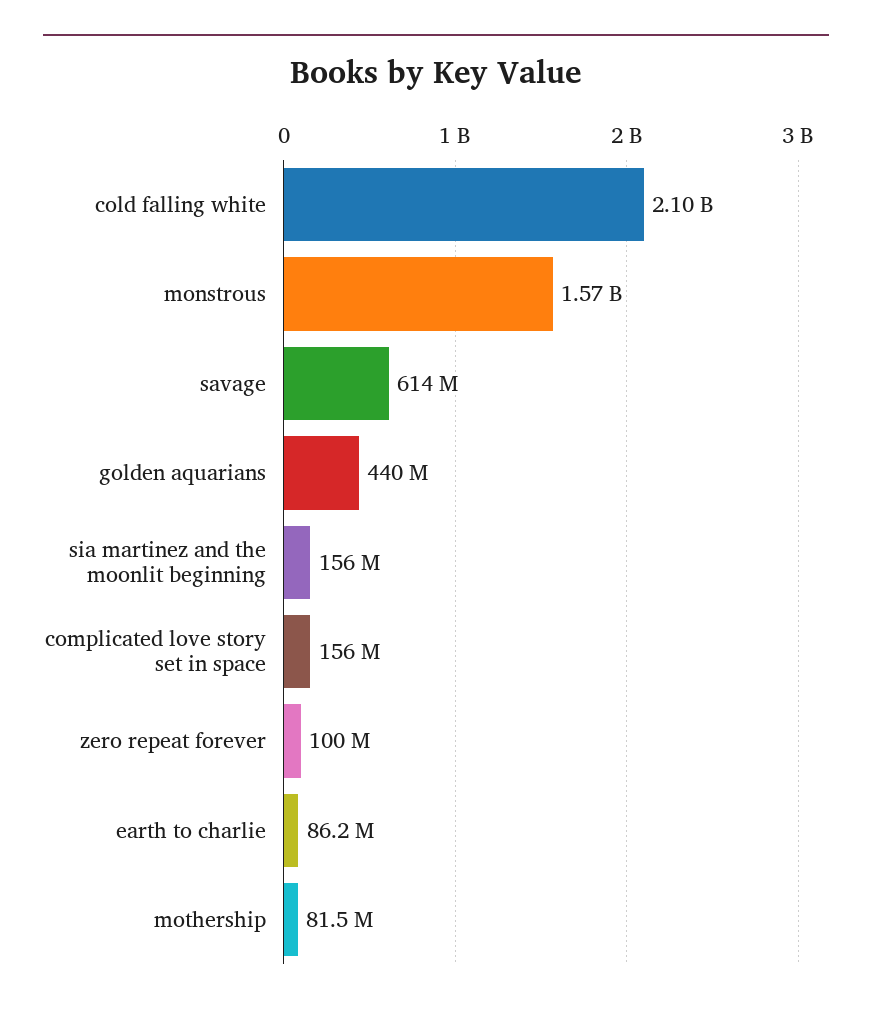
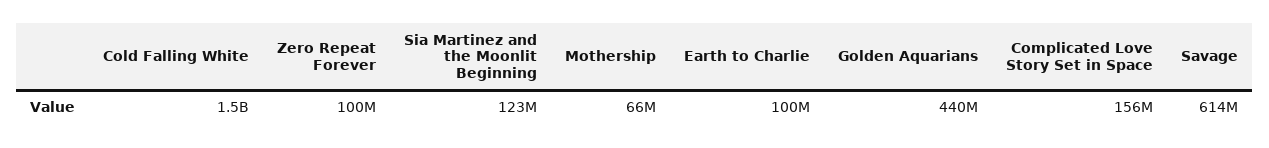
  {
-   "cold falling white": 2100000000,
+   "cold falling white": 1500000000,
-   "monstrous": 1570000000,
    "savage": 614000000,
    "golden aquarians": 440000000,
-   "sia martinez and the moonlit beginning": 156000000,
+   "sia martinez and the moonlit beginning": 123000000,
    "complicated love story set in space": 156000000,
    "zero repeat forever": 100000000,
-   "earth to charlie": 86200000,
+   "earth to charlie": 100000000,
-   "mothership": 81500000
+   "mothership": 66000000
  }

